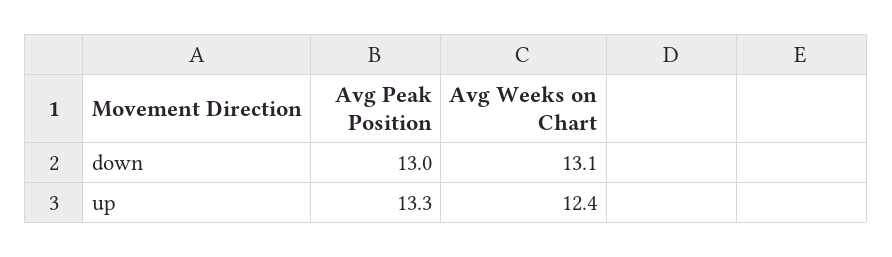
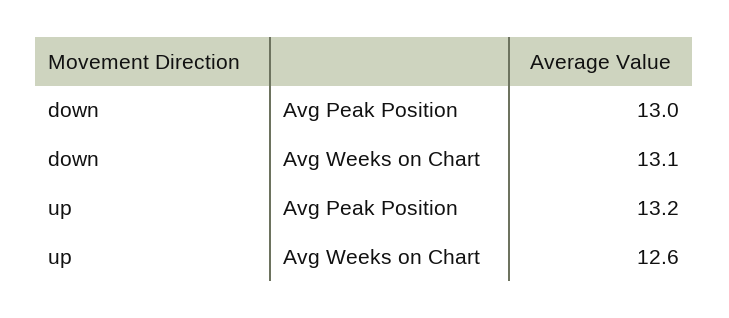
  {
    "Avg Peak Position": {
      "down": 13,
-     "up": 13.3
+     "up": 13.2
    },
    "Avg Weeks on Chart": {
      "down": 13.1,
-     "up": 12.4
+     "up": 12.6
    }
  }

